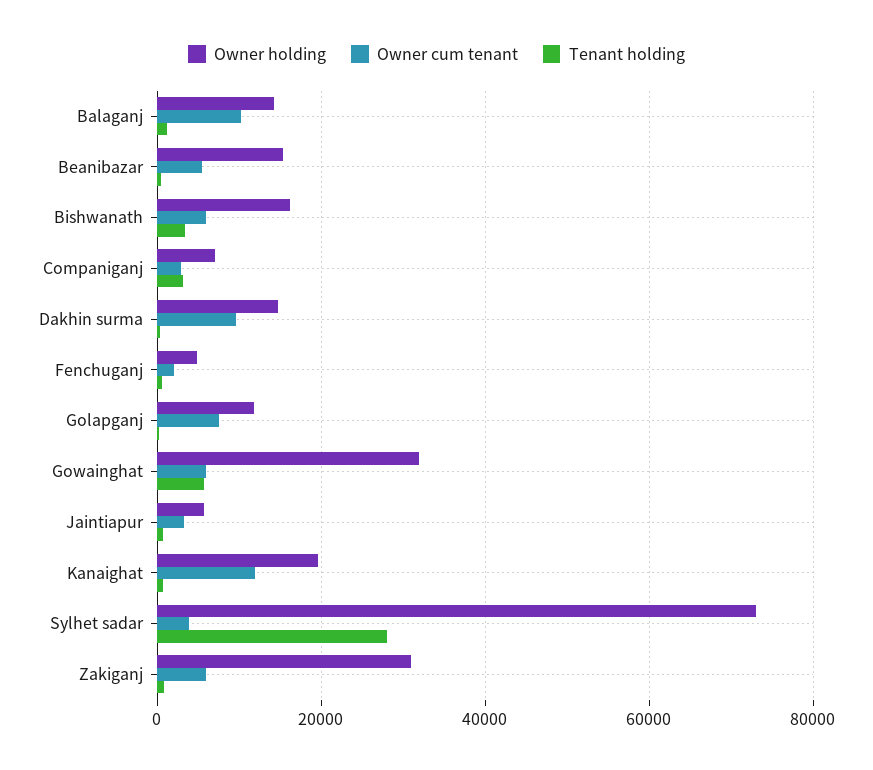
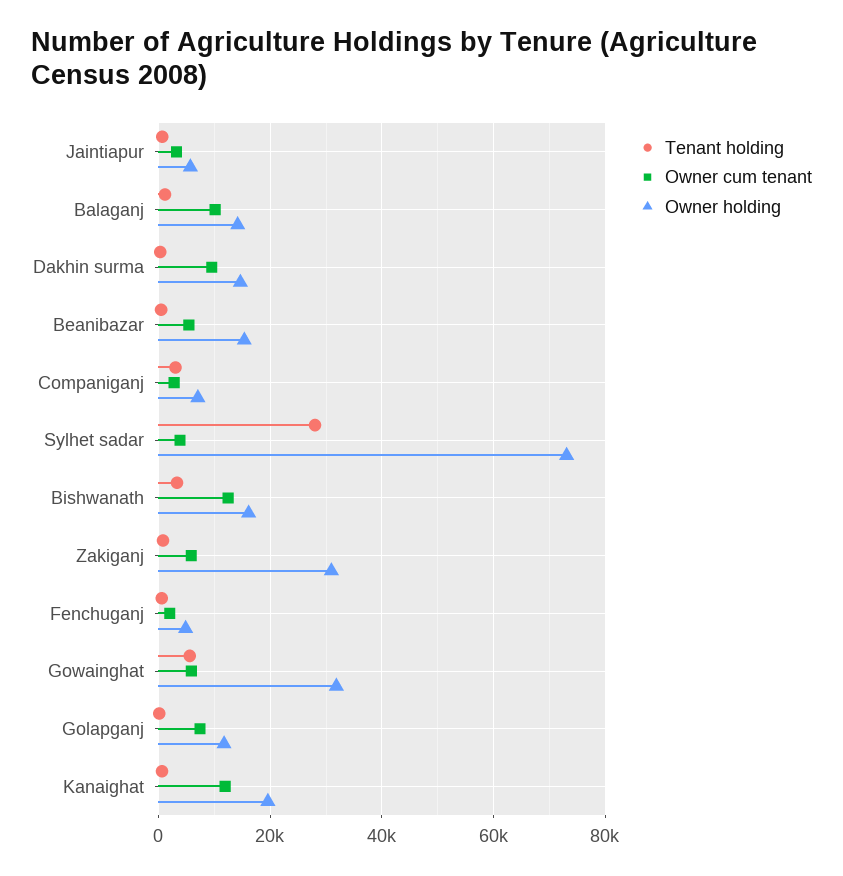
  {
    "Owner holding": {
      "Balaganj": 14000,
      "Beanibazar": 16000,
      "Bishwanath": 16000,
      "Companiganj": 8000,
      "Dakhin surma": 14000,
      "Fenchuganj": 4000,
      "Golapganj": 12000,
      "Gowainghat": 32000,
      "Jaintiapur": 6000,
      "Kanaighat": 20000,
      "Sylhet sadar": 74000,
      "Zakiganj": 30000
    },
    "Owner cum tenant": {
      "Balaganj": 10000,
      "Beanibazar": 6000,
-     "Bishwanath": 6000,
+     "Bishwanath": 12000,
      "Companiganj": 2000,
      "Dakhin surma": 10000,
      "Fenchuganj": 2000,
      "Golapganj": 8000,
      "Gowainghat": 6000,
      "Jaintiapur": 4000,
      "Kanaighat": 12000,
      "Sylhet sadar": 4000,
      "Zakiganj": 6000
    },
    "Tenant holding": {
      "Balaganj": 2000,
      "Beanibazar": 0,
      "Bishwanath": 4000,
      "Companiganj": 4000,
      "Dakhin surma": 0,
      "Fenchuganj": 0,
      "Golapganj": 0,
      "Gowainghat": 6000,
      "Jaintiapur": 0,
      "Kanaighat": 0,
      "Sylhet sadar": 28000,
      "Zakiganj": 0
    }
  }

